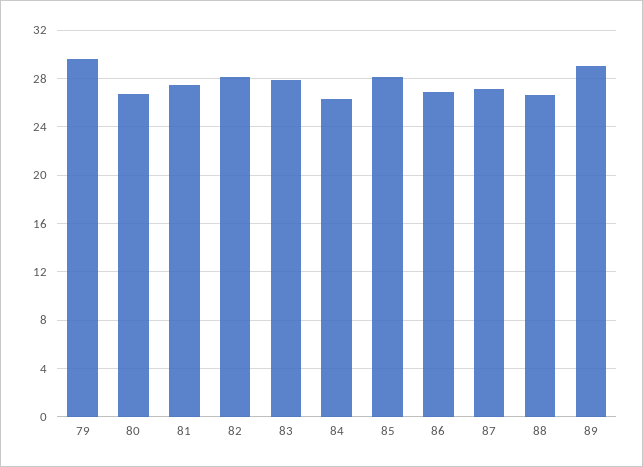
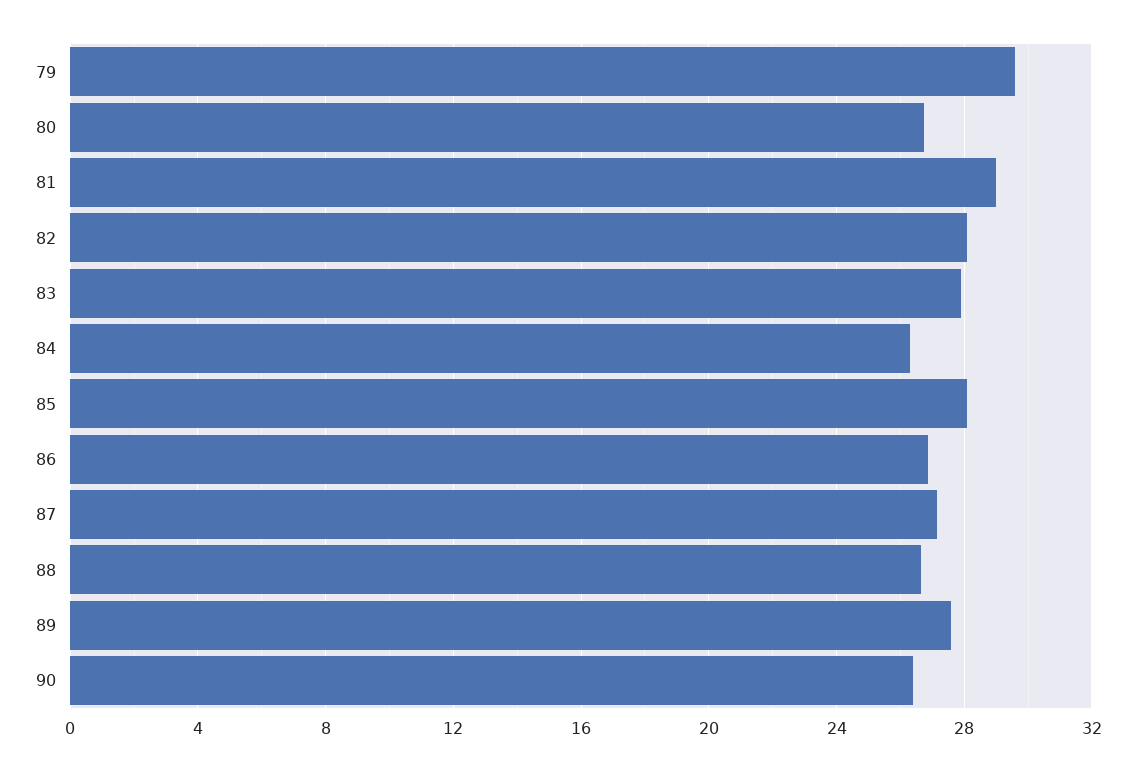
  {
    "79": 29.5,
    "80": 27,
-   "81": 27.5,
+   "81": 29,
    "82": 28,
    "83": 28,
    "84": 26.5,
    "85": 28,
    "86": 27,
    "87": 27,
    "88": 26.5,
-   "89": 29
+   "89": 27.5,
+   "90": 26.5
  }

